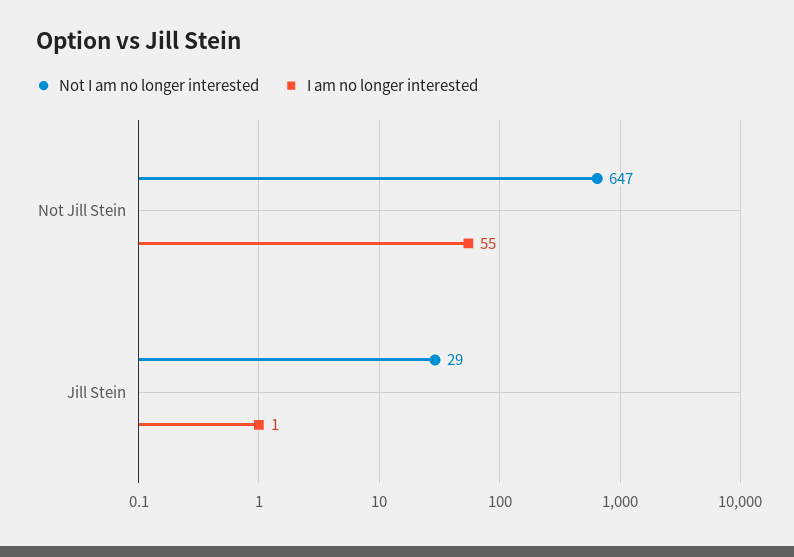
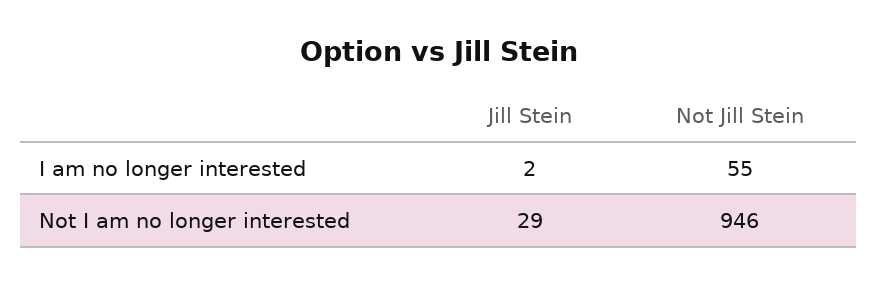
  {
    "Not I am no longer interested": {
-     "Not Jill Stein": 647,
+     "Not Jill Stein": 946,
      "Jill Stein": 29
    },
    "I am no longer interested": {
      "Not Jill Stein": 55,
-     "Jill Stein": 1
+     "Jill Stein": 2
    }
  }

